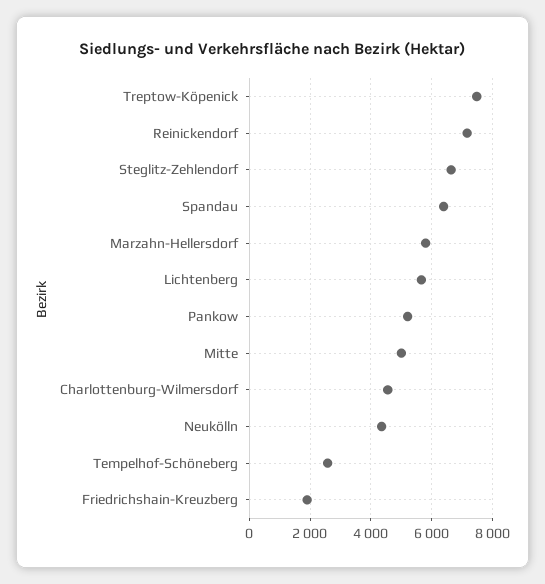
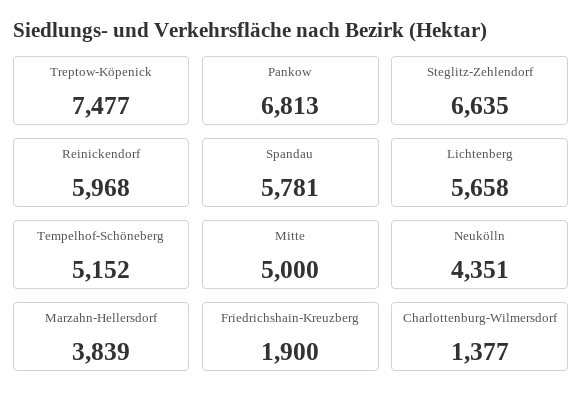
  {
    "Treptow-Köpenick": 7477,
-   "Reinickendorf": 7200,
+   "Reinickendorf": 5968,
    "Steglitz-Zehlendorf": 6635,
-   "Spandau": 6400,
+   "Spandau": 5781,
-   "Marzahn-Hellersdorf": 5800,
+   "Marzahn-Hellersdorf": 3839,
    "Lichtenberg": 5658,
-   "Pankow": 5200,
+   "Pankow": 6813,
    "Mitte": 5000,
-   "Charlottenburg-Wilmersdorf": 4600,
+   "Charlottenburg-Wilmersdorf": 1377,
    "Neukölln": 4351,
-   "Tempelhof-Schöneberg": 2600,
+   "Tempelhof-Schöneberg": 5152,
    "Friedrichshain-Kreuzberg": 1900
  }

